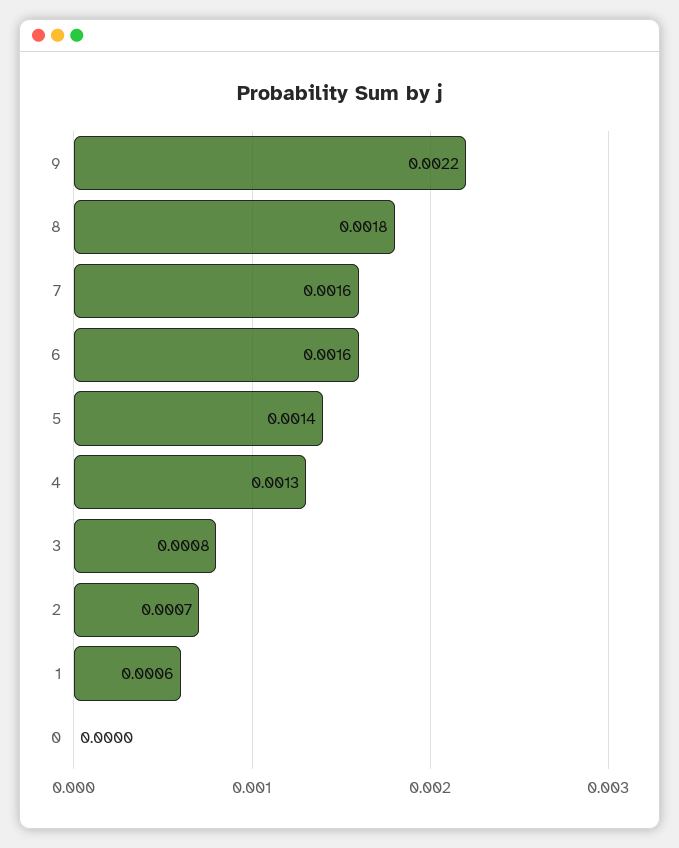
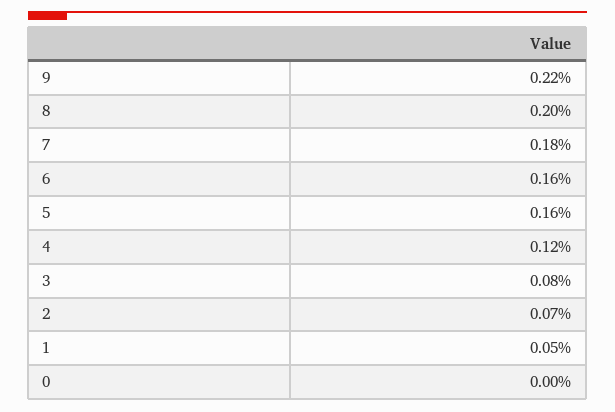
  {
    "9": 0.0022,
-   "8": 0.0018,
+   "8": 0.002,
-   "7": 0.0016,
+   "7": 0.0018,
    "6": 0.0016,
-   "5": 0.0014,
+   "5": 0.0016,
-   "4": 0.0013,
+   "4": 0.0012,
    "3": 0.0008,
    "2": 0.0007,
-   "1": 0.0006,
+   "1": 0.0005,
    "0": 0
  }

